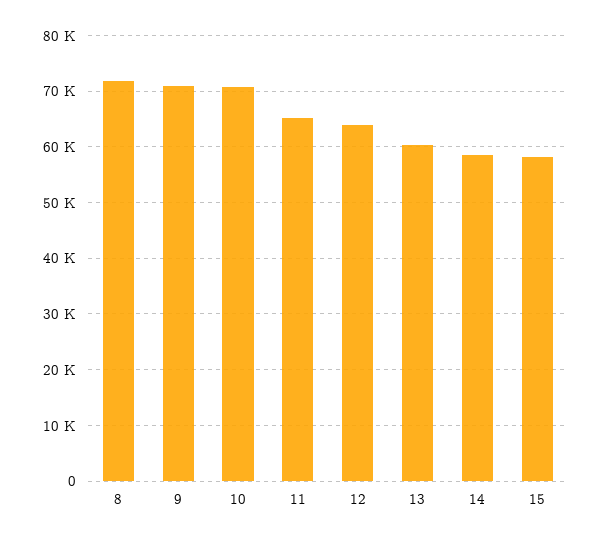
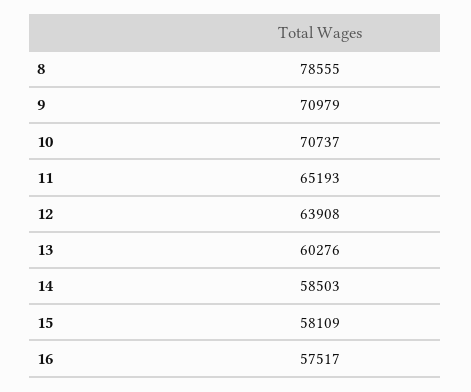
  {
-   "8": 72000,
+   "8": 78555,
    "9": 70979,
    "10": 70737,
    "11": 65193,
    "12": 63908,
    "13": 60276,
    "14": 58503,
-   "15": 58109
+   "15": 58109,
+   "16": 57517
  }

